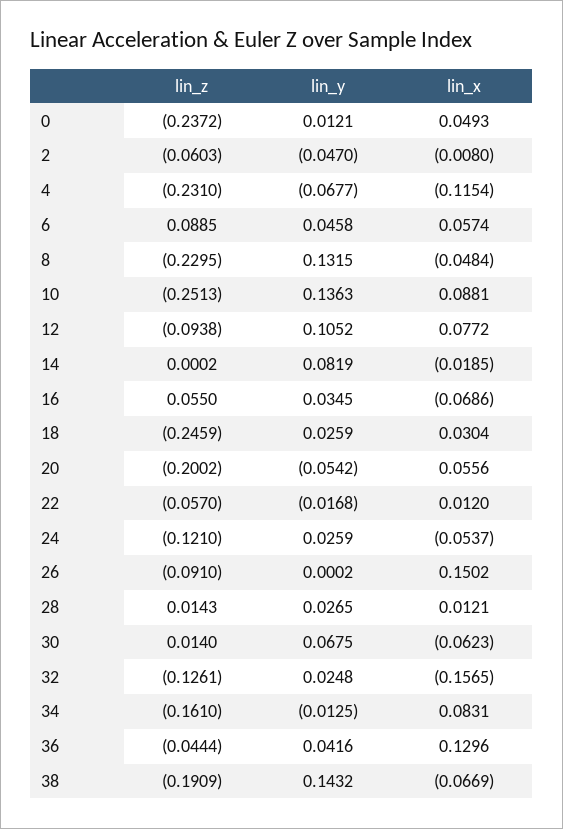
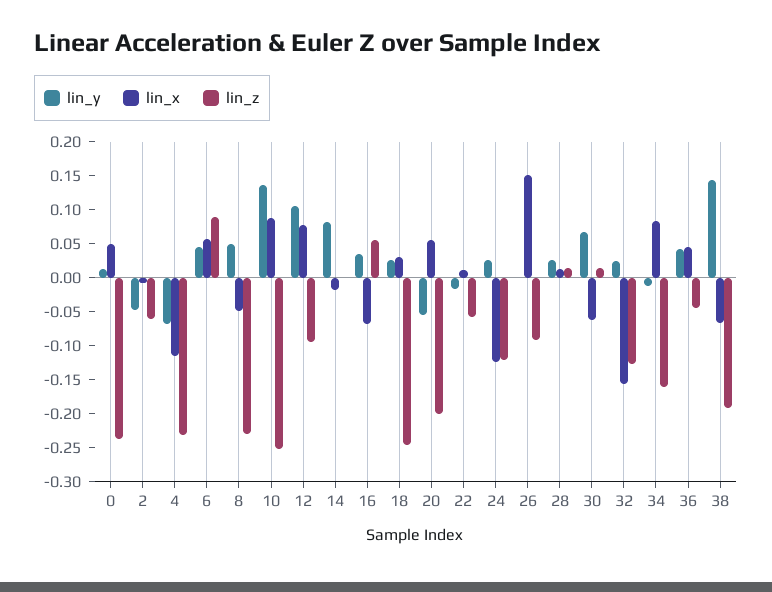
  {
    "lin_z": {
      "0": -0.2372,
      "2": -0.0603,
      "4": -0.231,
      "6": 0.0885,
      "8": -0.2295,
      "10": -0.2513,
      "12": -0.0938,
      "14": 0.0002,
      "16": 0.055,
      "18": -0.2459,
      "20": -0.2002,
      "22": -0.057,
      "24": -0.121,
      "26": -0.091,
      "28": 0.0143,
      "30": 0.014,
      "32": -0.1261,
      "34": -0.161,
      "36": -0.0444,
      "38": -0.1909
    },
    "lin_y": {
      "0": 0.0121,
      "2": -0.047,
      "4": -0.0677,
      "6": 0.0458,
-     "8": 0.1315,
+     "8": 0.05,
      "10": 0.1363,
      "12": 0.1052,
      "14": 0.0819,
      "16": 0.0345,
      "18": 0.0259,
      "20": -0.0542,
      "22": -0.0168,
      "24": 0.0259,
      "26": 0.0002,
      "28": 0.0265,
      "30": 0.0675,
      "32": 0.0248,
      "34": -0.0125,
      "36": 0.0416,
      "38": 0.1432
    },
    "lin_x": {
      "0": 0.0493,
      "2": -0.008,
      "4": -0.1154,
      "6": 0.0574,
      "8": -0.0484,
      "10": 0.0881,
      "12": 0.0772,
      "14": -0.0185,
      "16": -0.0686,
      "18": 0.0304,
      "20": 0.0556,
      "22": 0.012,
-     "24": -0.0537,
+     "24": -0.125,
      "26": 0.1502,
      "28": 0.0121,
      "30": -0.0623,
      "32": -0.1565,
      "34": 0.0831,
-     "36": 0.1296,
+     "36": 0.05,
      "38": -0.0669
    }
  }

